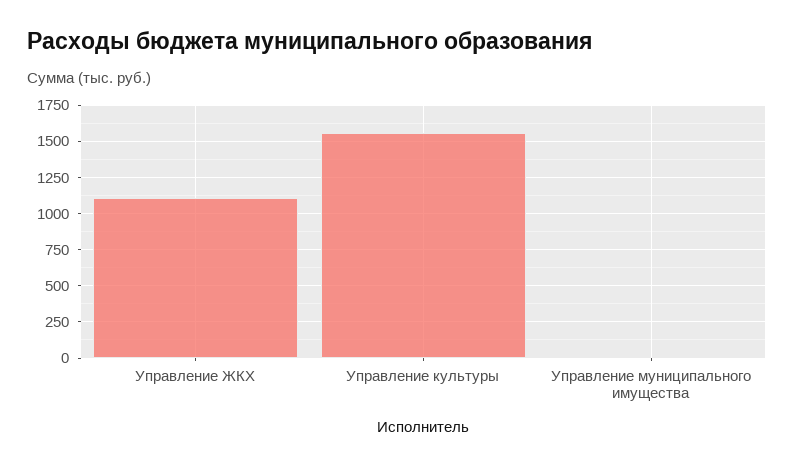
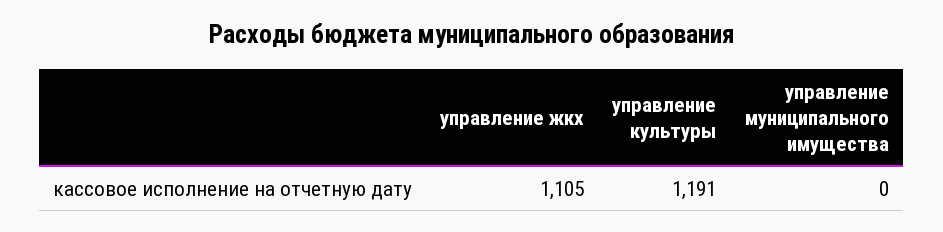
  {
    "Управление ЖКХ": 1105,
-   "Управление культуры": 1550,
+   "Управление культуры": 1191,
    "Управление муниципального имущества": 0
  }

